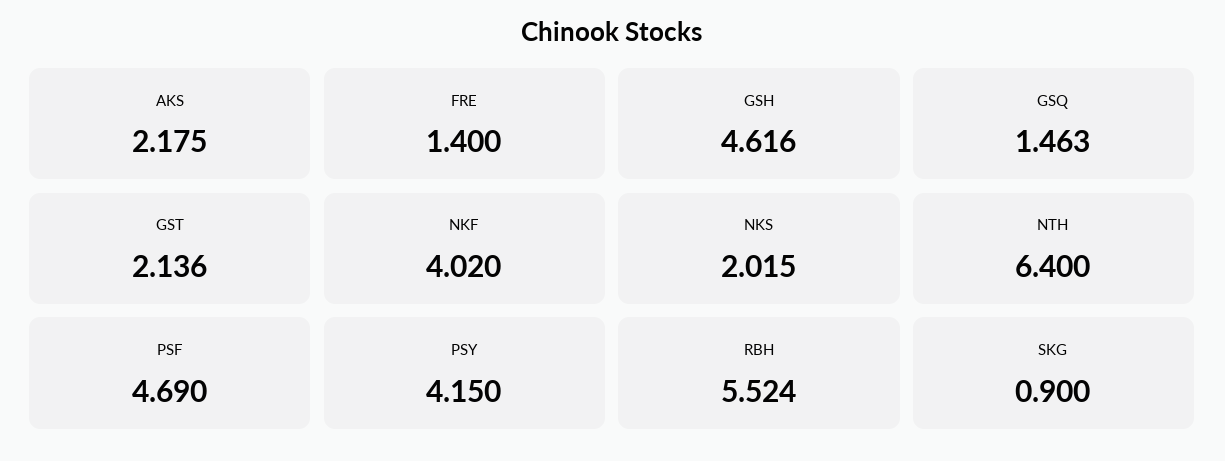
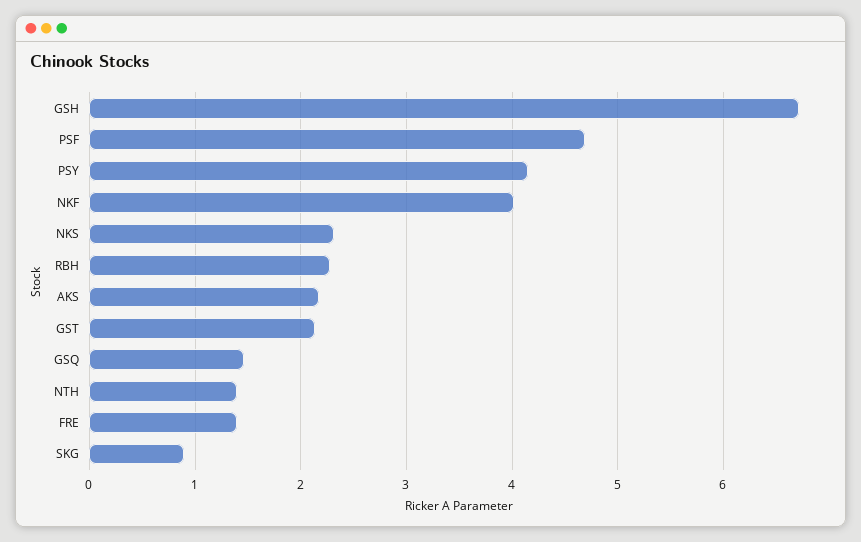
  {
    "AKS": 2.175,
    "FRE": 1.4,
-   "GSH": 4.616,
+   "GSH": 6.7,
    "GSQ": 1.463,
    "GST": 2.136,
    "NKF": 4.02,
-   "NKS": 2.015,
+   "NKS": 2.3,
-   "NTH": 6.4,
+   "NTH": 1.4,
    "PSF": 4.69,
    "PSY": 4.15,
-   "RBH": 5.524,
+   "RBH": 2.3,
    "SKG": 0.9
  }

